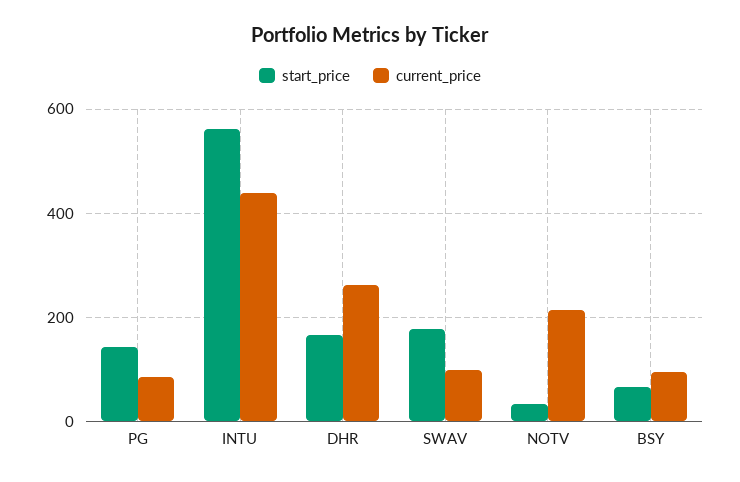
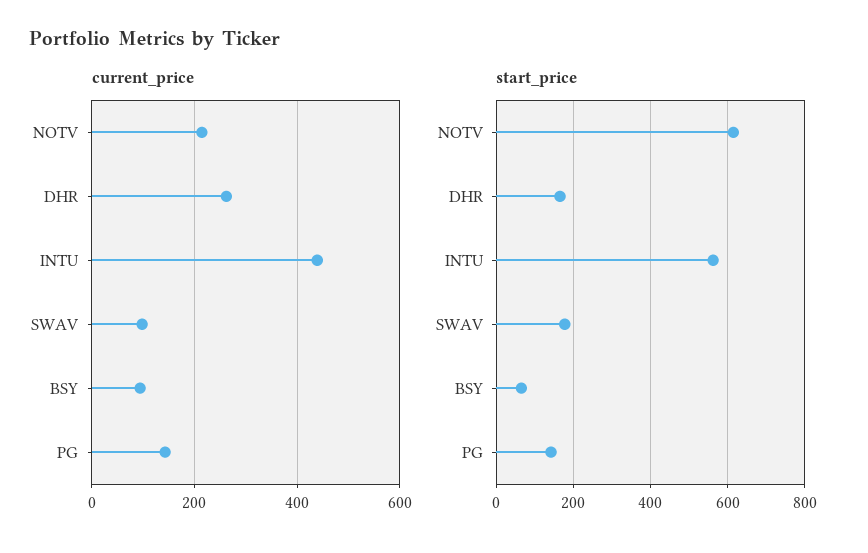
  {
    "start_price": {
      "PG": 140,
      "INTU": 560,
      "DHR": 160,
      "SWAV": 180,
-     "NOTV": 40,
+     "NOTV": 620,
      "BSY": 60
    },
    "current_price": {
-     "PG": 80,
+     "PG": 140,
      "INTU": 440,
      "DHR": 260,
      "SWAV": 100,
      "NOTV": 220,
      "BSY": 100
    }
  }

